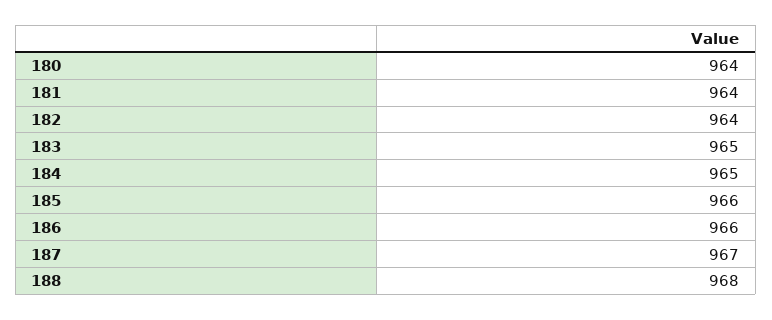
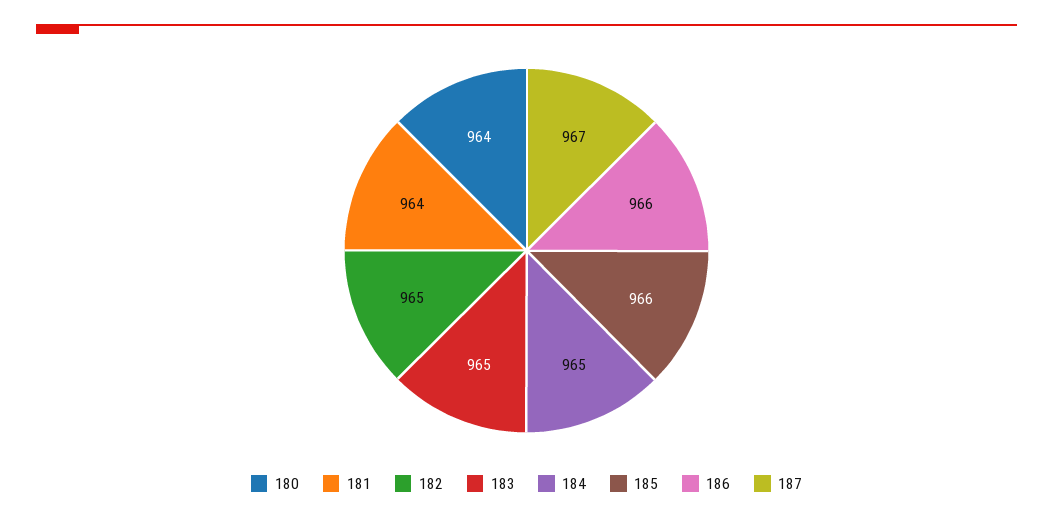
  {
    "180": 964,
    "181": 964,
-   "182": 964,
+   "182": 965,
    "183": 965,
    "184": 965,
    "185": 966,
    "186": 966,
-   "187": 967,
+   "187": 967
-   "188": 968
  }

